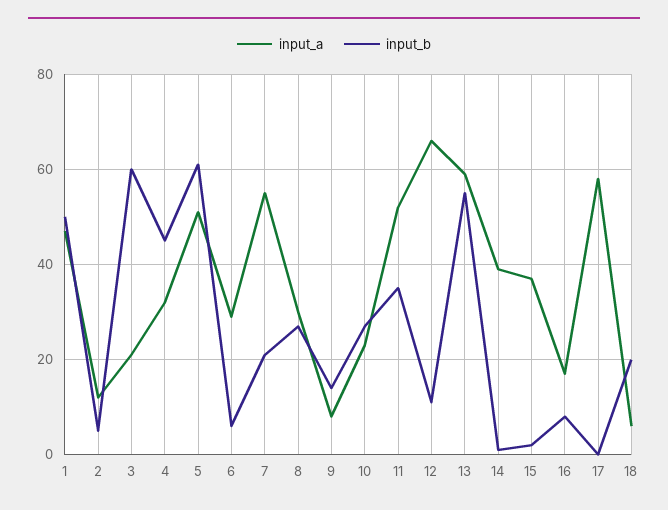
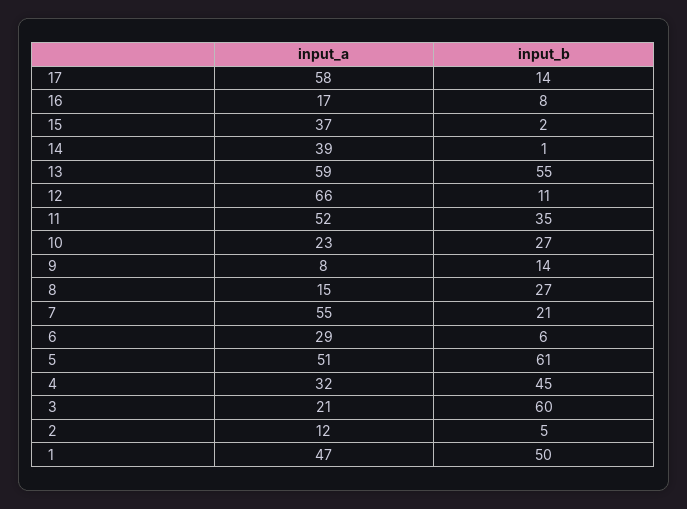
  {
    "input_a": {
      "1": 47,
      "2": 12,
      "3": 21,
      "4": 32,
      "5": 51,
      "6": 29,
      "7": 55,
-     "8": 30,
+     "8": 15,
      "9": 8,
      "10": 23,
      "11": 52,
      "12": 66,
      "13": 59,
      "14": 39,
      "15": 37,
      "16": 17,
-     "17": 58,
+     "17": 58
-     "18": 5
    },
    "input_b": {
      "1": 50,
      "2": 5,
      "3": 60,
      "4": 45,
      "5": 61,
      "6": 6,
      "7": 21,
      "8": 27,
      "9": 14,
      "10": 27,
      "11": 35,
      "12": 11,
      "13": 55,
      "14": 1,
      "15": 2,
      "16": 8,
-     "17": 0,
+     "17": 14
-     "18": 20
    }
  }

